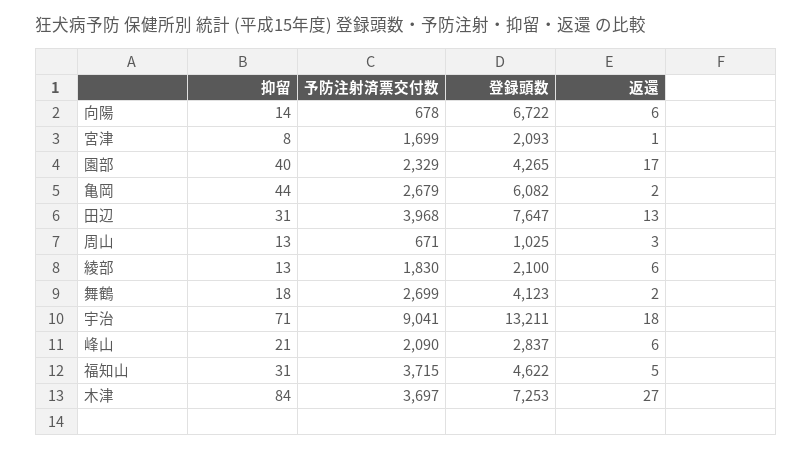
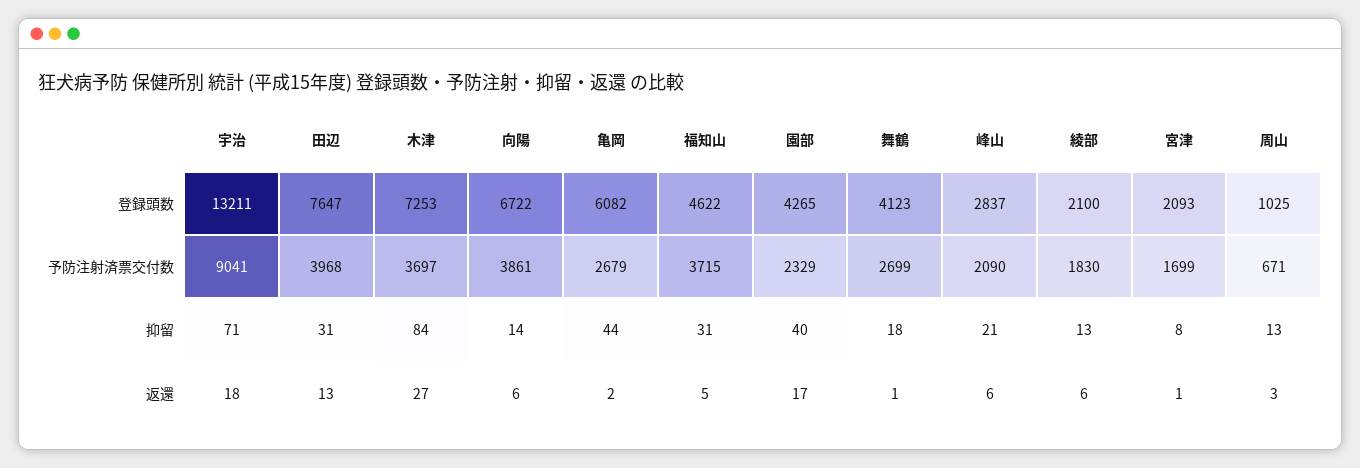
  {
    "抑留": {
      "向陽": 14,
      "宮津": 8,
      "園部": 40,
      "亀岡": 44,
      "田辺": 31,
      "周山": 13,
      "綾部": 13,
      "舞鶴": 18,
      "宇治": 71,
      "峰山": 21,
      "福知山": 31,
      "木津": 84
    },
    "予防注射済票交付数": {
-     "向陽": 678,
+     "向陽": 3861,
      "宮津": 1699,
      "園部": 2329,
      "亀岡": 2679,
      "田辺": 3968,
      "周山": 671,
      "綾部": 1830,
      "舞鶴": 2699,
      "宇治": 9041,
      "峰山": 2090,
      "福知山": 3715,
      "木津": 3697
    },
    "登録頭数": {
      "向陽": 6722,
      "宮津": 2093,
      "園部": 4265,
      "亀岡": 6082,
      "田辺": 7647,
      "周山": 1025,
      "綾部": 2100,
      "舞鶴": 4123,
      "宇治": 13211,
      "峰山": 2837,
      "福知山": 4622,
      "木津": 7253
    },
    "返還": {
      "向陽": 6,
      "宮津": 1,
      "園部": 17,
      "亀岡": 2,
      "田辺": 13,
      "周山": 3,
      "綾部": 6,
-     "舞鶴": 2,
+     "舞鶴": 1,
      "宇治": 18,
      "峰山": 6,
      "福知山": 5,
      "木津": 27
    }
  }

